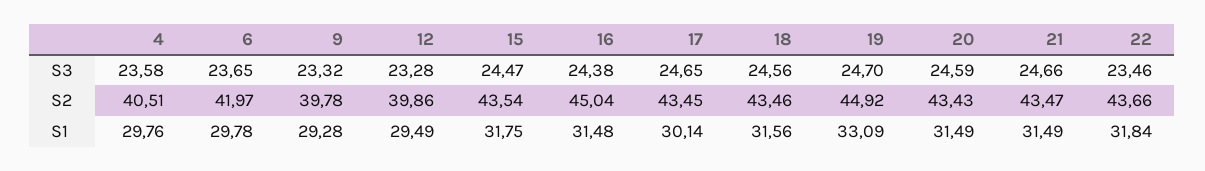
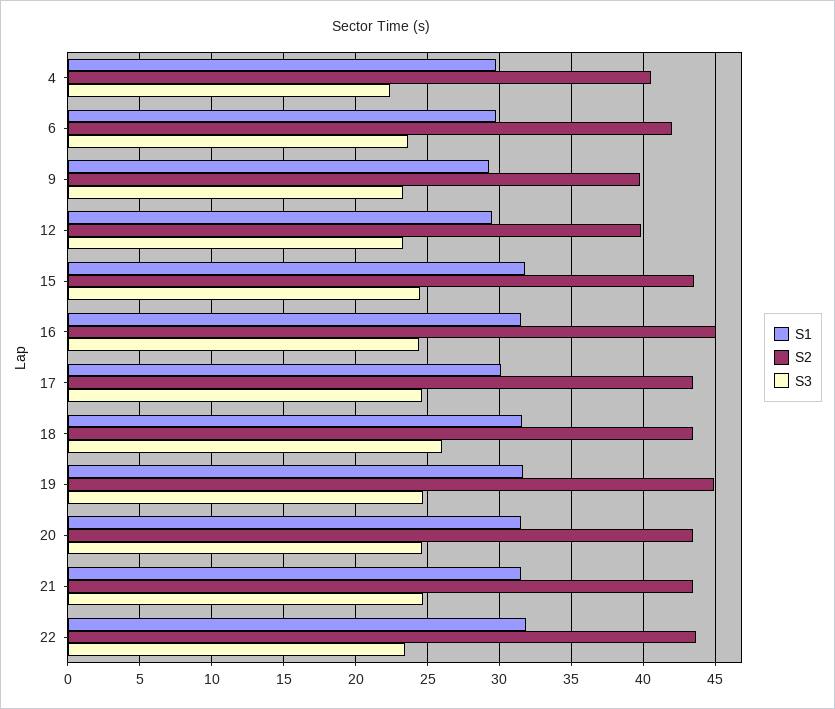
  {
    "S3": {
-     "4": 23.58,
+     "4": 22.5,
      "6": 23.65,
      "9": 23.32,
      "12": 23.28,
      "15": 24.47,
      "16": 24.38,
      "17": 24.65,
-     "18": 24.56,
+     "18": 26,
      "19": 24.7,
      "20": 24.59,
      "21": 24.66,
      "22": 23.46
    },
    "S2": {
      "4": 40.51,
      "6": 41.97,
      "9": 39.78,
      "12": 39.86,
      "15": 43.54,
      "16": 45.04,
      "17": 43.45,
      "18": 43.46,
      "19": 44.92,
      "20": 43.43,
      "21": 43.47,
      "22": 43.66
    },
    "S1": {
      "4": 29.76,
      "6": 29.78,
      "9": 29.28,
      "12": 29.49,
      "15": 31.75,
      "16": 31.48,
      "17": 30.14,
      "18": 31.56,
-     "19": 33.09,
+     "19": 31.5,
      "20": 31.49,
      "21": 31.49,
      "22": 31.84
    }
  }

